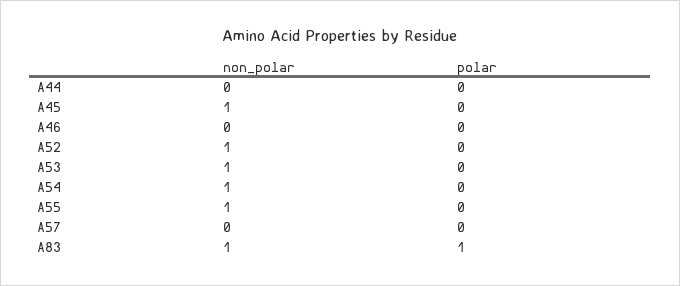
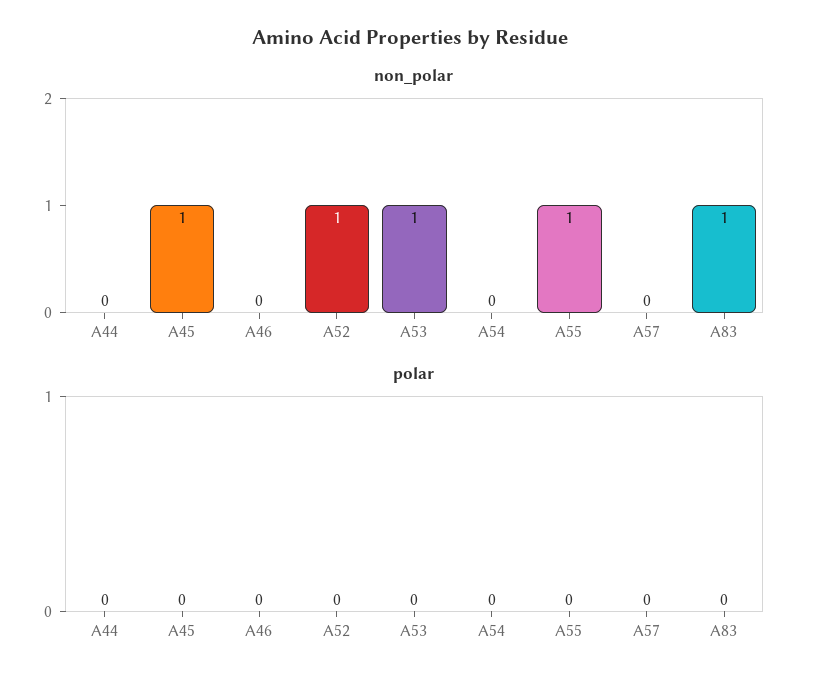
  {
    "non_polar": {
      "A44": 0,
      "A45": 1,
      "A46": 0,
      "A52": 1,
      "A53": 1,
-     "A54": 1,
+     "A54": 0,
      "A55": 1,
      "A57": 0,
      "A83": 1
    },
    "polar": {
      "A44": 0,
      "A45": 0,
      "A46": 0,
      "A52": 0,
      "A53": 0,
      "A54": 0,
      "A55": 0,
      "A57": 0,
-     "A83": 1
+     "A83": 0
    }
  }

